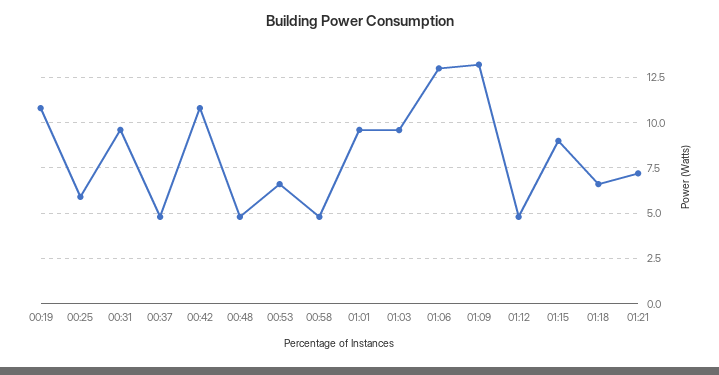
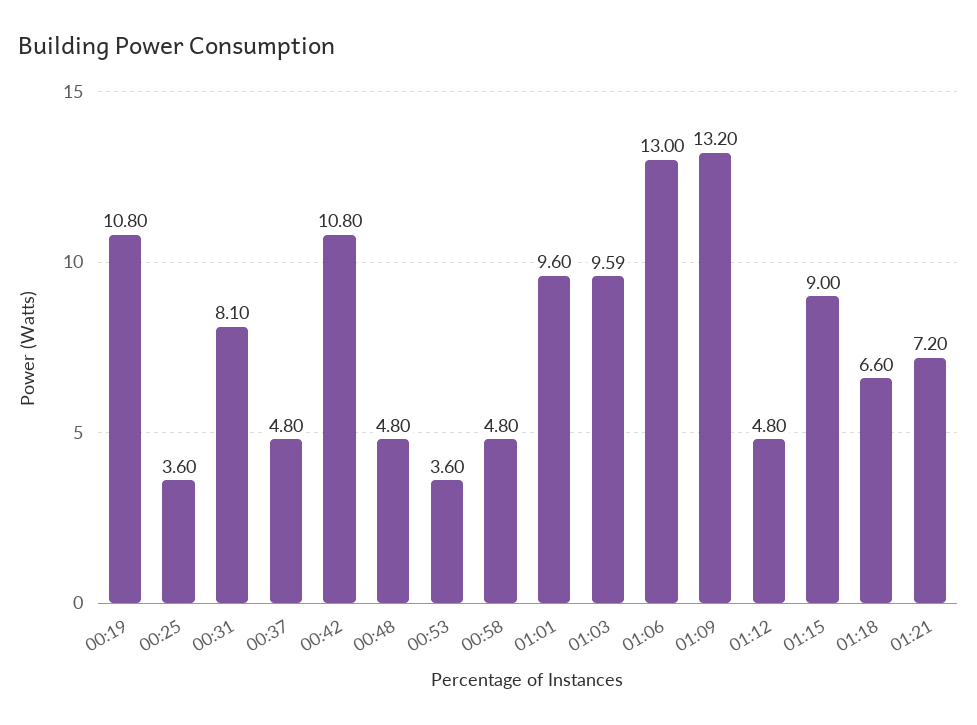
  {
    "00:19": 10.8,
-   "00:25": 6,
+   "00:25": 3.6,
-   "00:31": 9.5,
+   "00:31": 8.1,
    "00:37": 4.8,
    "00:42": 10.8,
    "00:48": 4.8,
-   "00:53": 6.5,
+   "00:53": 3.6,
    "00:58": 4.8,
    "01:01": 9.6,
    "01:03": 9.59,
    "01:06": 13,
    "01:09": 13.2,
    "01:12": 4.8,
    "01:15": 9,
    "01:18": 6.6,
    "01:21": 7.2
  }

